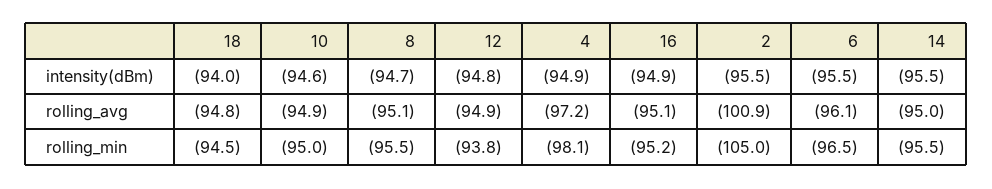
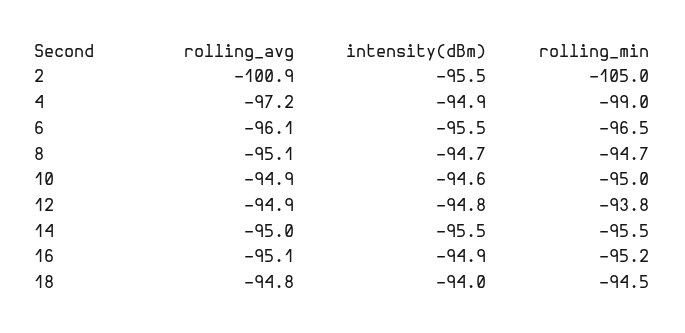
  {
    "18": {
      "intensity(dBm)": -94,
      "rolling_avg": -94.8,
      "rolling_min": -94.5
    },
    "10": {
      "intensity(dBm)": -94.6,
      "rolling_avg": -94.9,
      "rolling_min": -95
    },
    "8": {
      "intensity(dBm)": -94.7,
      "rolling_avg": -95.1,
-     "rolling_min": -95.5
+     "rolling_min": -94.7
    },
    "12": {
      "intensity(dBm)": -94.8,
      "rolling_avg": -94.9,
      "rolling_min": -93.8
    },
    "4": {
      "intensity(dBm)": -94.9,
      "rolling_avg": -97.2,
-     "rolling_min": -98.1
+     "rolling_min": -99
    },
    "16": {
      "intensity(dBm)": -94.9,
      "rolling_avg": -95.1,
      "rolling_min": -95.2
    },
    "2": {
      "intensity(dBm)": -95.5,
      "rolling_avg": -100.9,
      "rolling_min": -105
    },
    "6": {
      "intensity(dBm)": -95.5,
      "rolling_avg": -96.1,
      "rolling_min": -96.5
    },
    "14": {
      "intensity(dBm)": -95.5,
      "rolling_avg": -95,
      "rolling_min": -95.5
    }
  }

